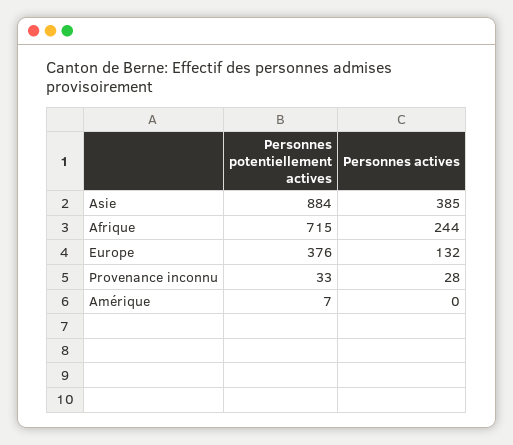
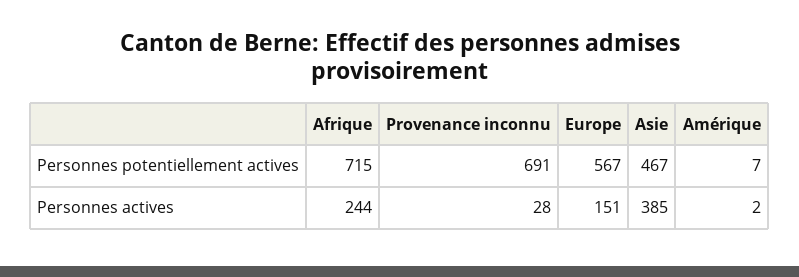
  {
    "Personnes potentiellement actives": {
-     "Asie": 884,
+     "Asie": 467,
      "Afrique": 715,
-     "Europe": 376,
+     "Europe": 567,
-     "Provenance inconnu": 33,
+     "Provenance inconnu": 691,
      "Amérique": 7
    },
    "Personnes actives": {
      "Asie": 385,
      "Afrique": 244,
-     "Europe": 132,
+     "Europe": 151,
      "Provenance inconnu": 28,
-     "Amérique": 0
+     "Amérique": 2
    }
  }

